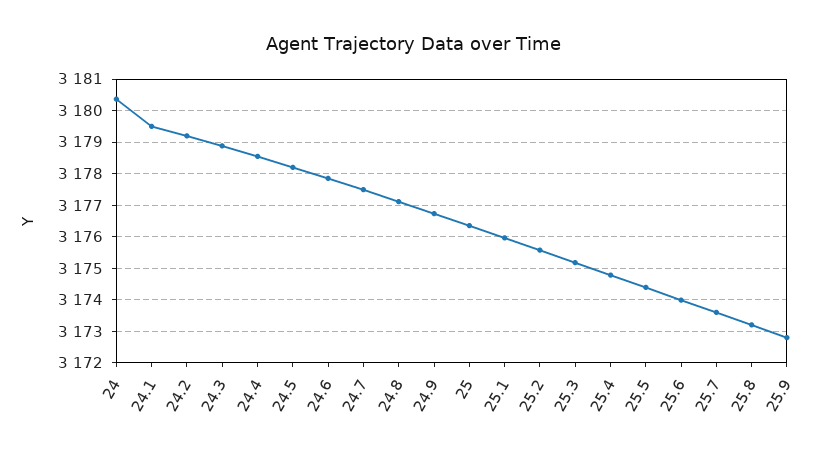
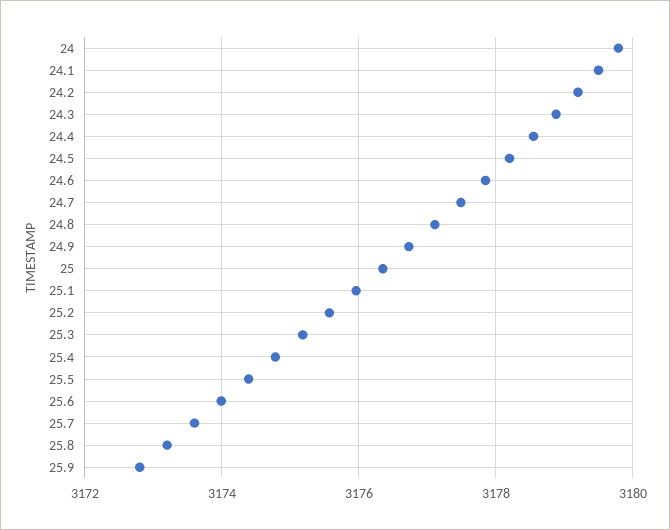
  {
-   "24": 3180.4,
+   "24": 3179.8,
    "24.1": 3179.6,
    "24.2": 3179.2,
    "24.3": 3178.8,
    "24.4": 3178.6,
    "24.5": 3178.2,
    "24.6": 3177.8,
    "24.7": 3177.4,
    "24.8": 3177.2,
    "24.9": 3176.8,
    "25": 3176.4,
    "25.1": 3176,
    "25.2": 3175.6,
    "25.3": 3175.2,
    "25.4": 3174.8,
    "25.5": 3174.4,
    "25.6": 3174,
    "25.7": 3173.6,
    "25.8": 3173.2,
    "25.9": 3172.8
  }

